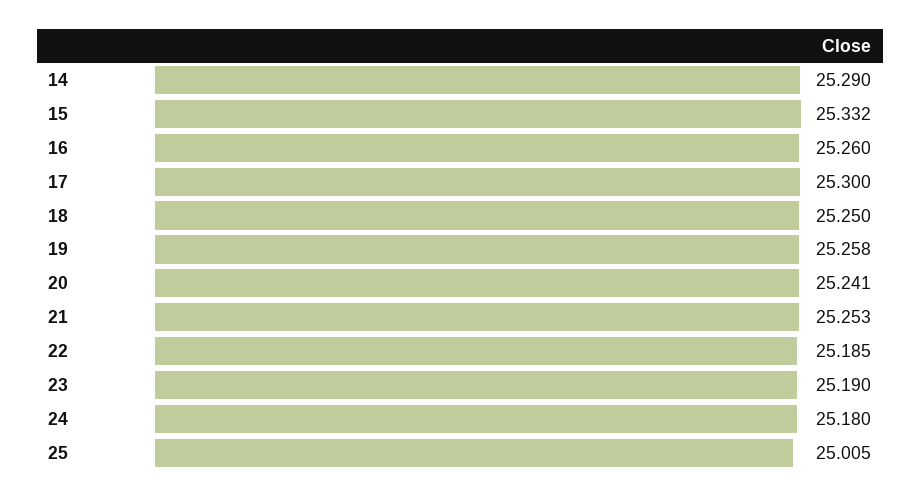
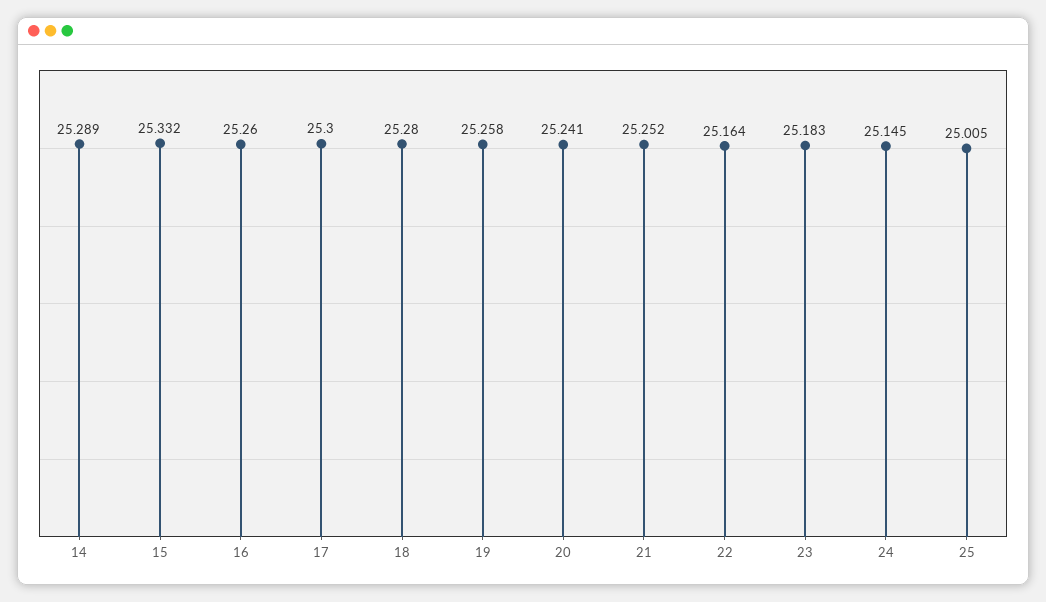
  {
-   "14": 25.29,
+   "14": 25.289,
    "15": 25.332,
    "16": 25.26,
    "17": 25.3,
-   "18": 25.25,
+   "18": 25.28,
    "19": 25.258,
    "20": 25.241,
-   "21": 25.253,
+   "21": 25.252,
-   "22": 25.185,
+   "22": 25.164,
-   "23": 25.19,
+   "23": 25.183,
-   "24": 25.18,
+   "24": 25.145,
    "25": 25.005
  }

